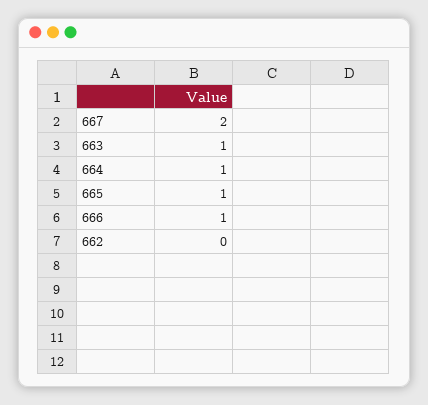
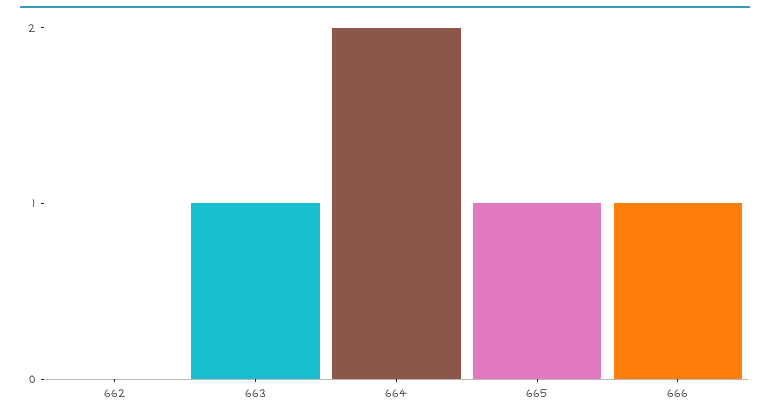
  {
-   "667": 2,
    "663": 1,
-   "664": 1,
+   "664": 2,
    "665": 1,
    "666": 1,
    "662": 0
  }

